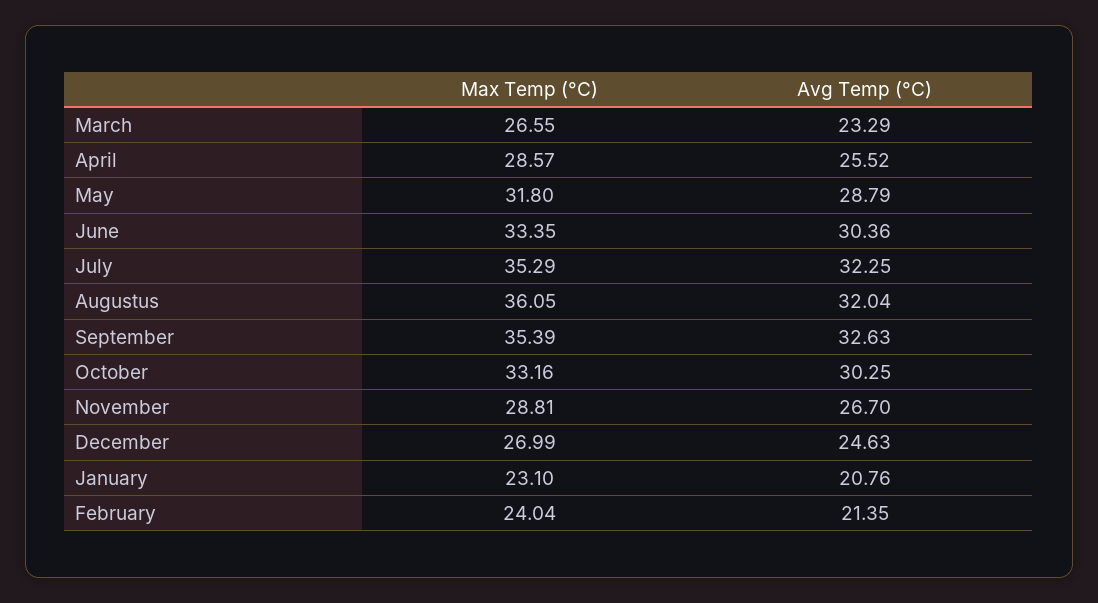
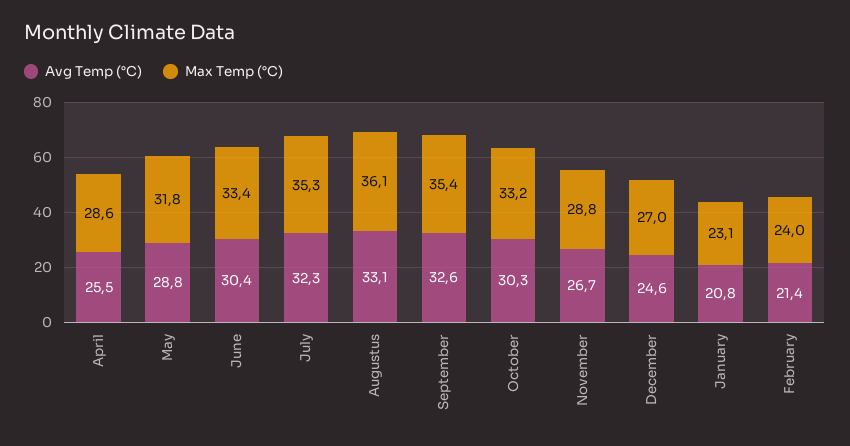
  {
    "Max Temp (°C)": {
-     "March": 26.55,
      "April": 28.57,
      "May": 31.8,
      "June": 33.35,
      "July": 35.29,
      "Augustus": 36.05,
      "September": 35.39,
      "October": 33.16,
      "November": 28.81,
      "December": 26.99,
      "January": 23.1,
      "February": 24.04
    },
    "Avg Temp (°C)": {
-     "March": 23.29,
      "April": 25.52,
      "May": 28.79,
      "June": 30.36,
      "July": 32.25,
-     "Augustus": 32.04,
+     "Augustus": 33.1,
      "September": 32.63,
      "October": 30.25,
      "November": 26.7,
      "December": 24.63,
      "January": 20.76,
      "February": 21.35
    }
  }

